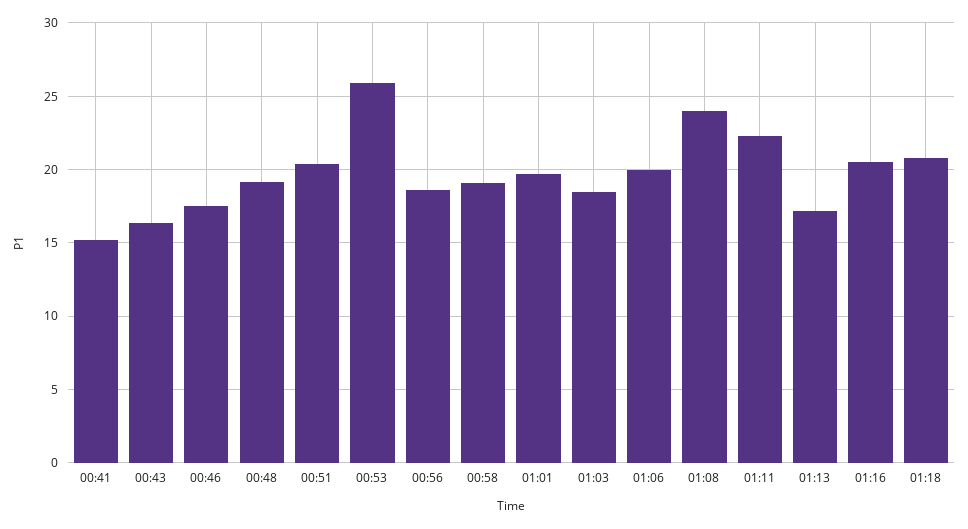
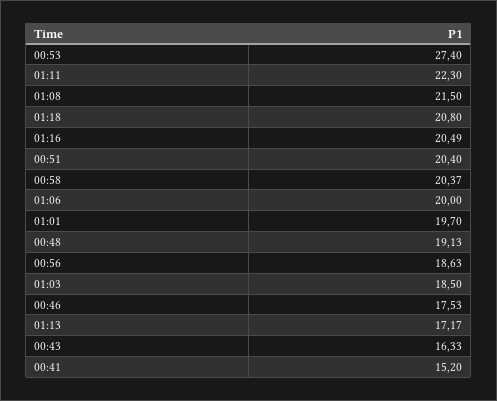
  {
    "00:41": 15.2,
    "00:43": 16.33,
    "00:46": 17.53,
    "00:48": 19.13,
    "00:51": 20.4,
-   "00:53": 26,
+   "00:53": 27.4,
    "00:56": 18.63,
-   "00:58": 19,
+   "00:58": 20.37,
    "01:01": 19.7,
    "01:03": 18.5,
    "01:06": 20,
-   "01:08": 24,
+   "01:08": 21.5,
    "01:11": 22.3,
    "01:13": 17.17,
    "01:16": 20.49,
    "01:18": 20.8
  }

